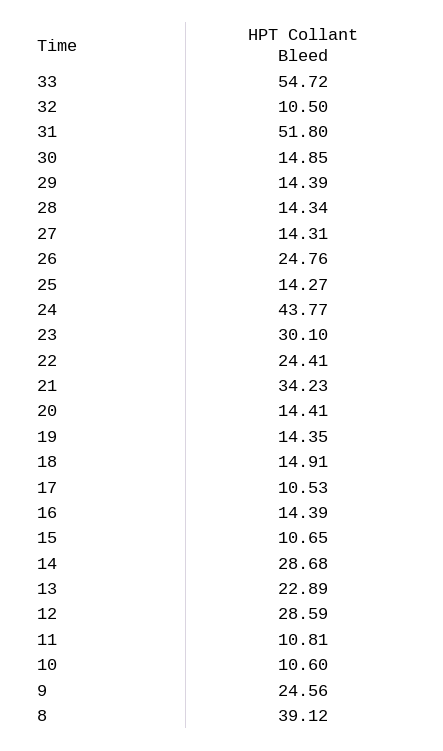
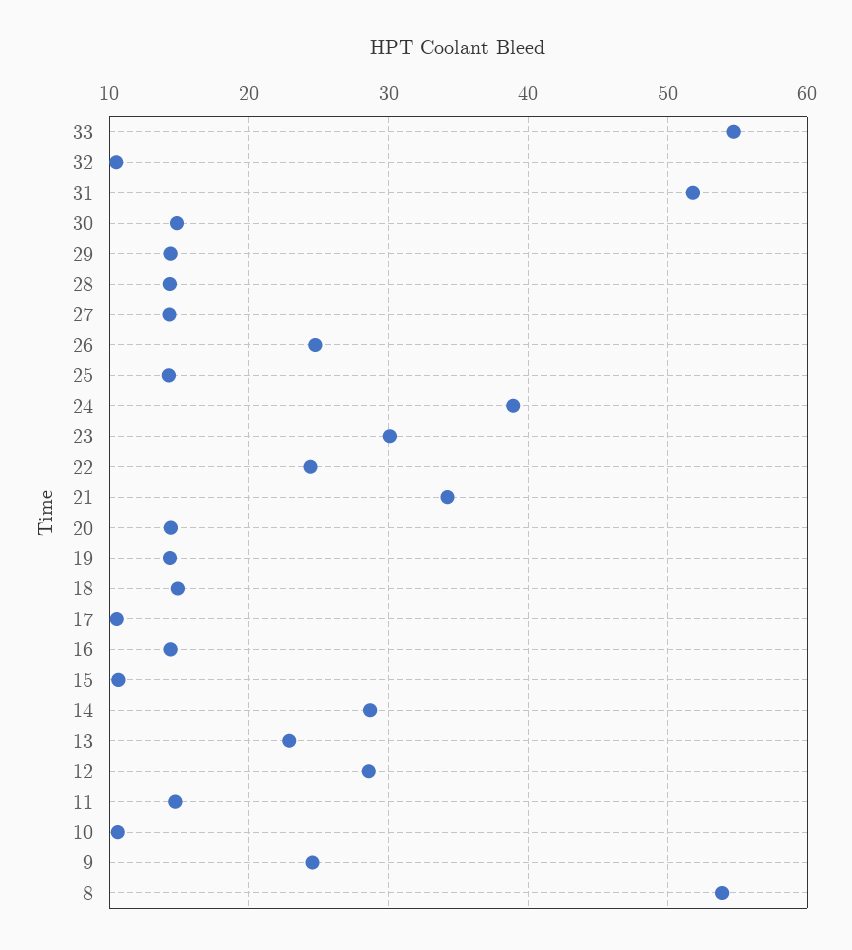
  {
    "33": 54.72,
    "32": 10.5,
    "31": 51.8,
    "30": 14.85,
    "29": 14.39,
    "28": 14.34,
    "27": 14.31,
    "26": 24.76,
    "25": 14.27,
-   "24": 43.77,
+   "24": 39,
    "23": 30.1,
    "22": 24.41,
    "21": 34.23,
    "20": 14.41,
    "19": 14.35,
    "18": 14.91,
    "17": 10.53,
    "16": 14.39,
    "15": 10.65,
    "14": 28.68,
    "13": 22.89,
    "12": 28.59,
-   "11": 10.81,
+   "11": 15,
    "10": 10.6,
    "9": 24.56,
-   "8": 39.12
+   "8": 54
  }

